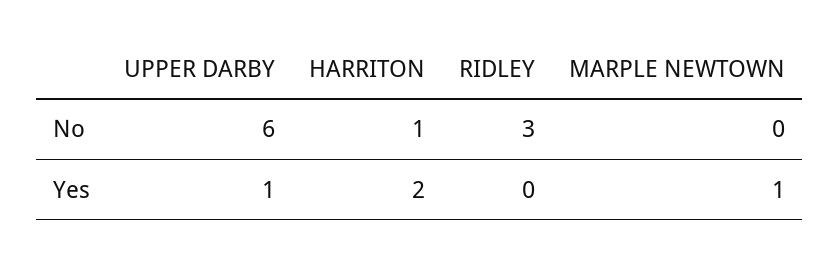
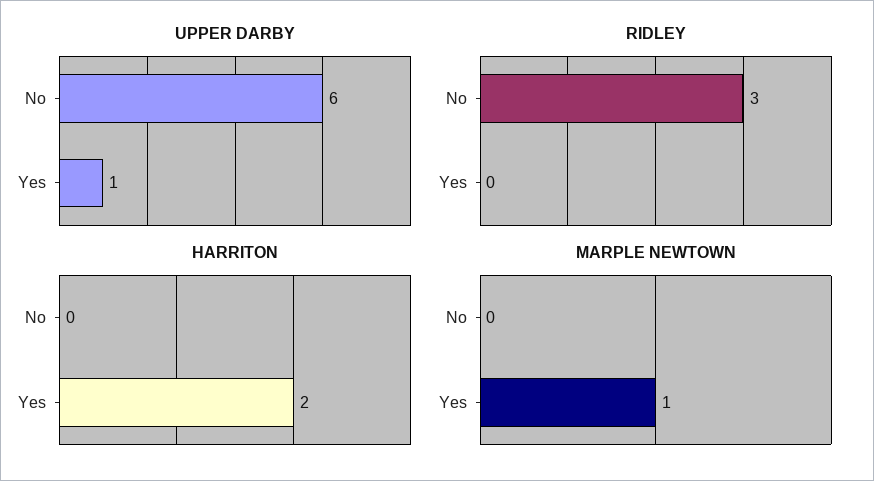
  {
    "UPPER DARBY": {
      "No": 6,
      "Yes": 1
    },
    "HARRITON": {
-     "No": 1,
+     "No": 0,
      "Yes": 2
    },
    "RIDLEY": {
      "No": 3,
      "Yes": 0
    },
    "MARPLE NEWTOWN": {
      "No": 0,
      "Yes": 1
    }
  }

